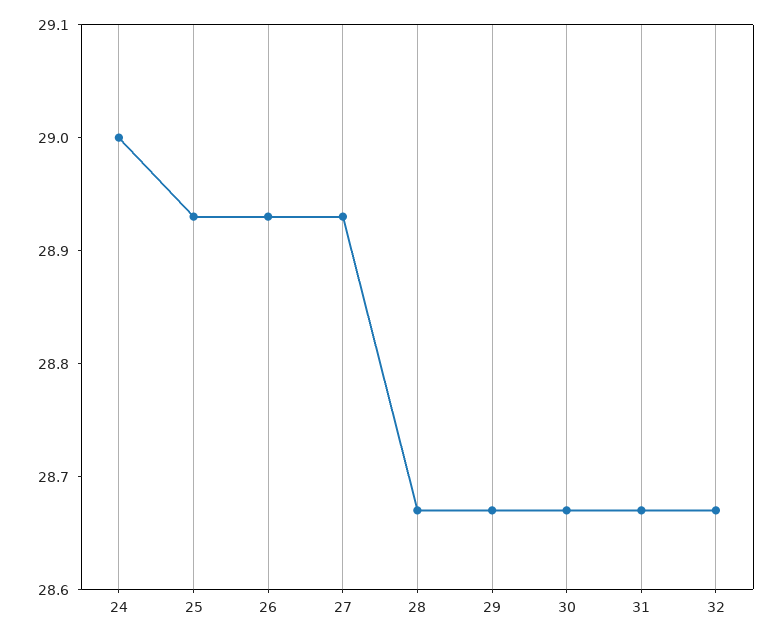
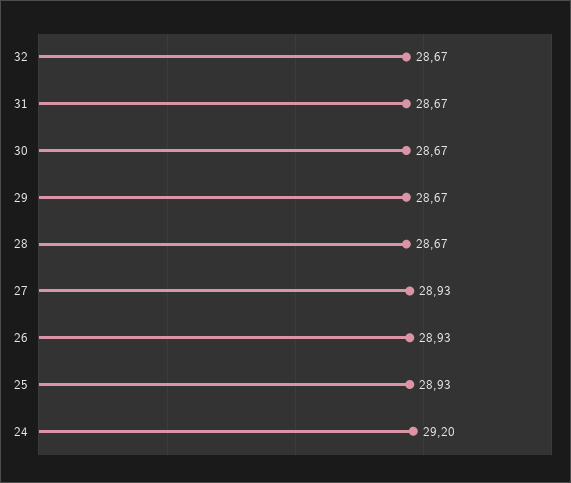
  {
-   "24": 29,
+   "24": 29.2,
    "25": 28.93,
    "26": 28.93,
    "27": 28.93,
    "28": 28.67,
    "29": 28.67,
    "30": 28.67,
    "31": 28.67,
    "32": 28.67
  }

